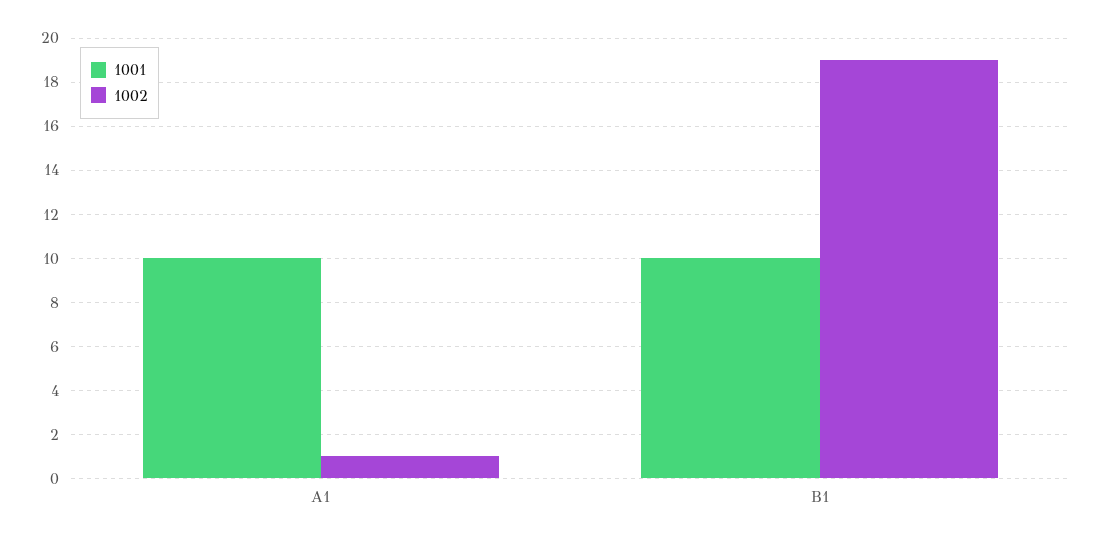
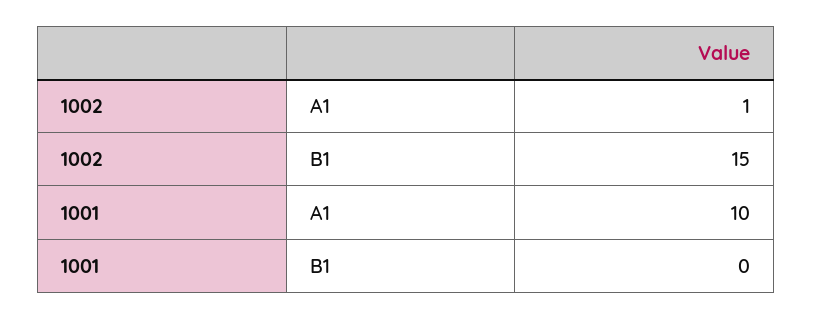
  {
    "1001": {
      "A1": 10,
-     "B1": 10
+     "B1": 0
    },
    "1002": {
      "A1": 1,
-     "B1": 19
+     "B1": 15
    }
  }

